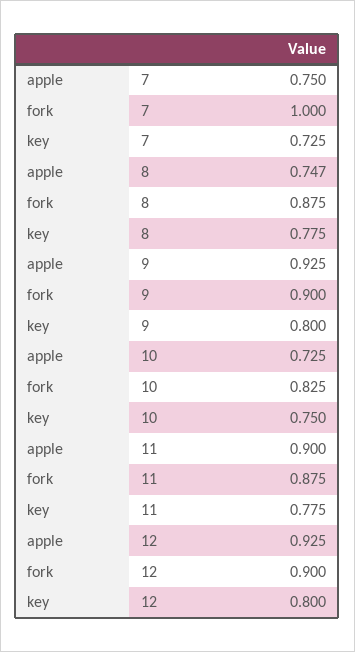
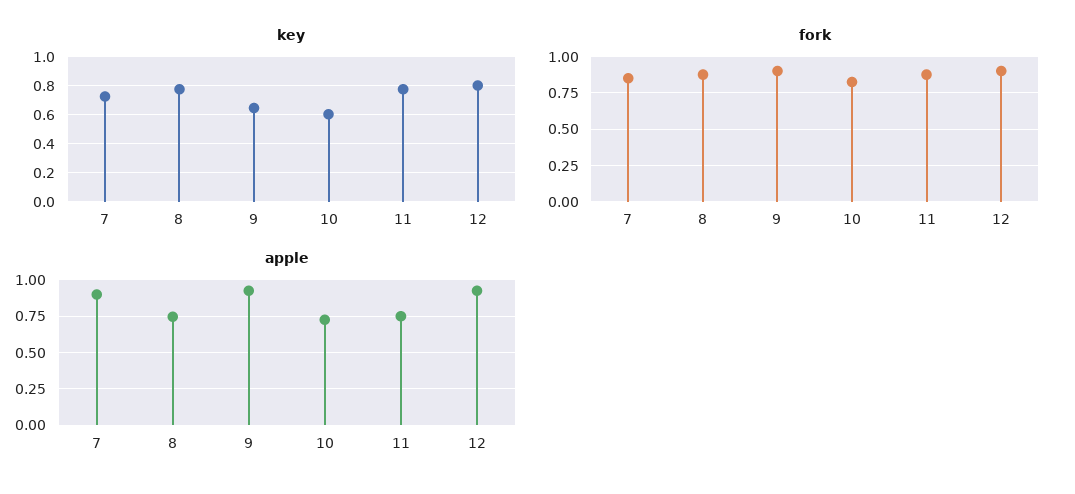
  {
    "apple": {
-     "7": 0.75,
+     "7": 0.9,
      "8": 0.747,
      "9": 0.925,
      "10": 0.725,
-     "11": 0.9,
+     "11": 0.75,
      "12": 0.925
    },
    "fork": {
-     "7": 1,
+     "7": 0.85,
      "8": 0.875,
      "9": 0.9,
      "10": 0.825,
      "11": 0.875,
      "12": 0.9
    },
    "key": {
      "7": 0.725,
      "8": 0.775,
-     "9": 0.8,
+     "9": 0.65,
-     "10": 0.75,
+     "10": 0.6,
      "11": 0.775,
      "12": 0.8
    }
  }

